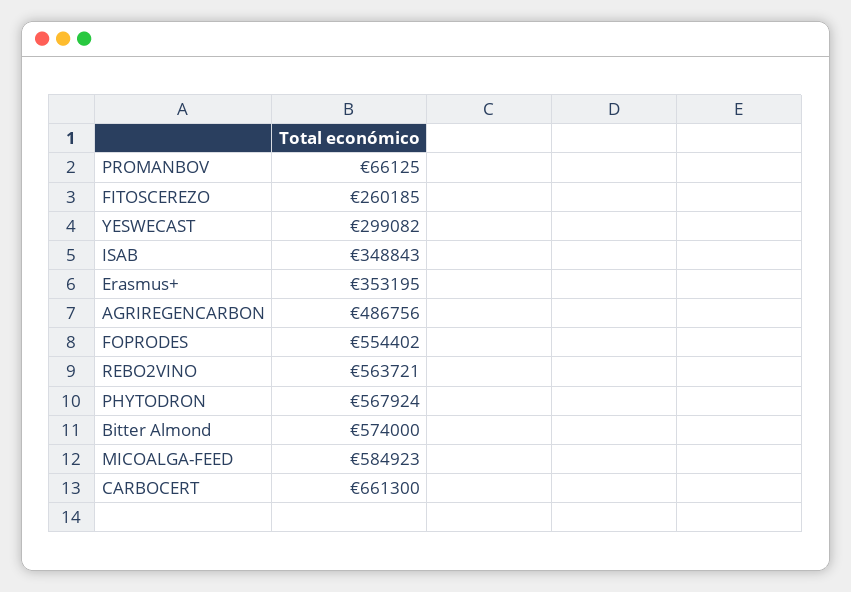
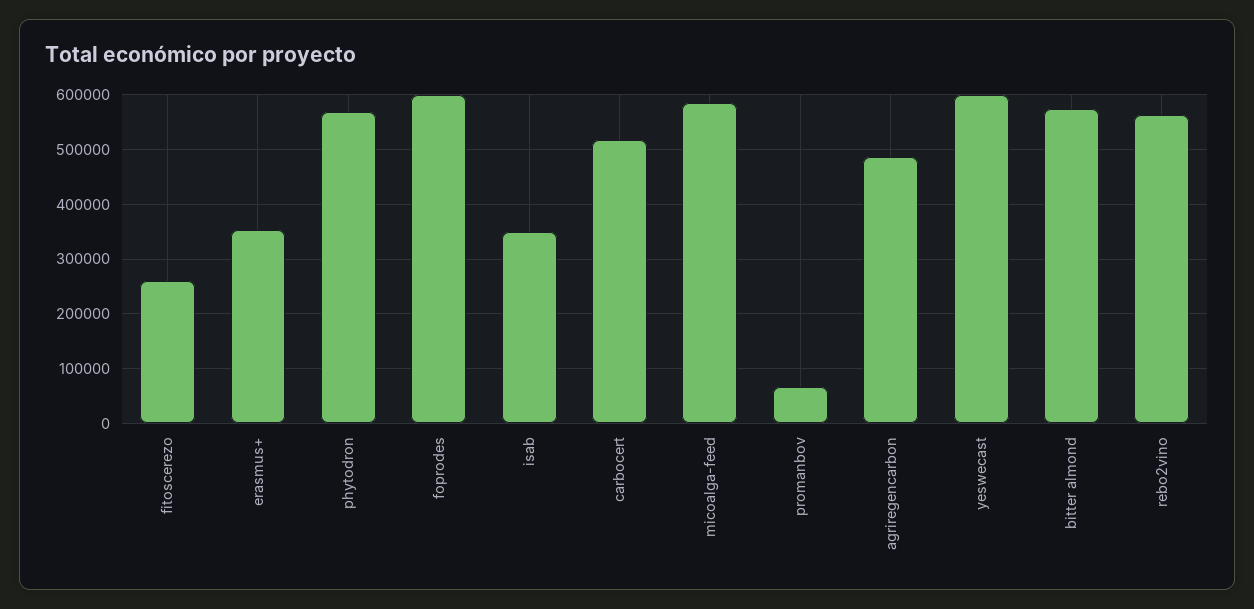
  {
    "PROMANBOV": 66125,
    "FITOSCEREZO": 260185,
-   "YESWECAST": 299082,
+   "YESWECAST": 600000,
    "ISAB": 348843,
    "Erasmus+": 353195,
    "AGRIREGENCARBON": 486756,
-   "FOPRODES": 554402,
+   "FOPRODES": 600000,
    "REBO2VINO": 563721,
    "PHYTODRON": 567924,
    "Bitter Almond": 574000,
    "MICOALGA-FEED": 584923,
-   "CARBOCERT": 661300
+   "CARBOCERT": 520000
  }

